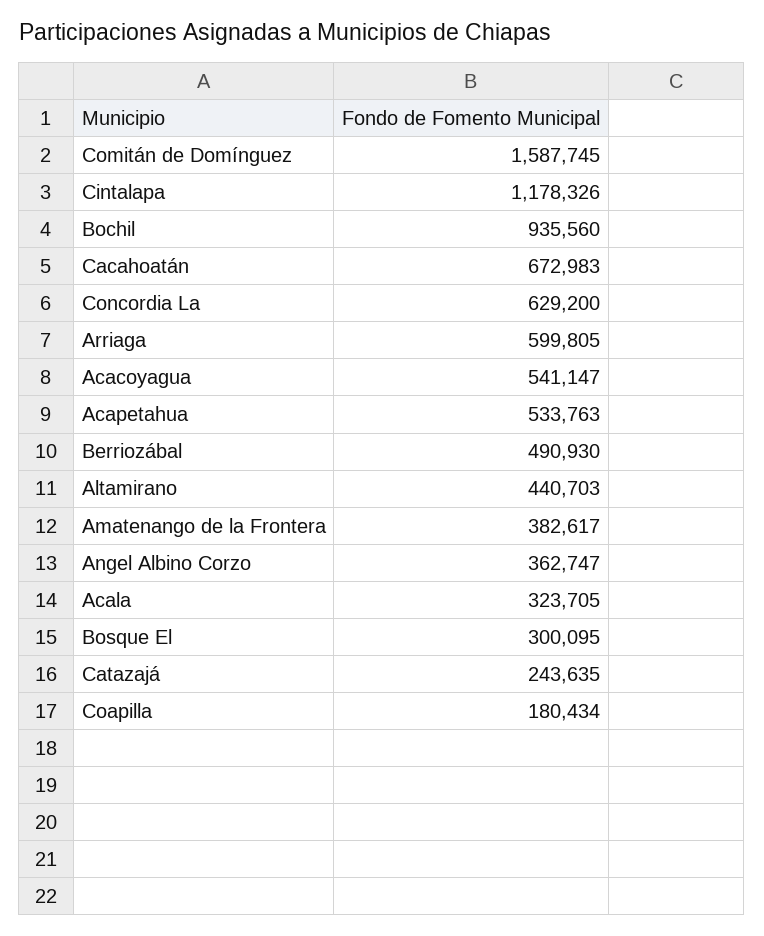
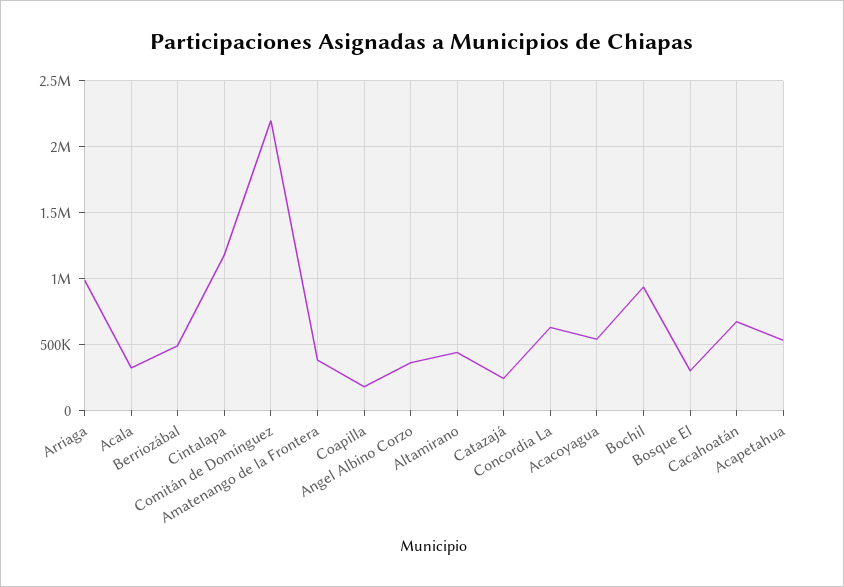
  {
-   "Comitán de Domínguez": 1587745,
+   "Comitán de Domínguez": 2200000,
    "Cintalapa": 1178326,
    "Bochil": 935560,
    "Cacahoatán": 672983,
    "Concordia La": 629200,
-   "Arriaga": 599805,
+   "Arriaga": 1000000,
    "Acacoyagua": 541147,
    "Acapetahua": 533763,
    "Berriozábal": 490930,
    "Altamirano": 440703,
    "Amatenango de la Frontera": 382617,
    "Angel Albino Corzo": 362747,
    "Acala": 323705,
    "Bosque El": 300095,
    "Catazajá": 243635,
    "Coapilla": 180434
  }

